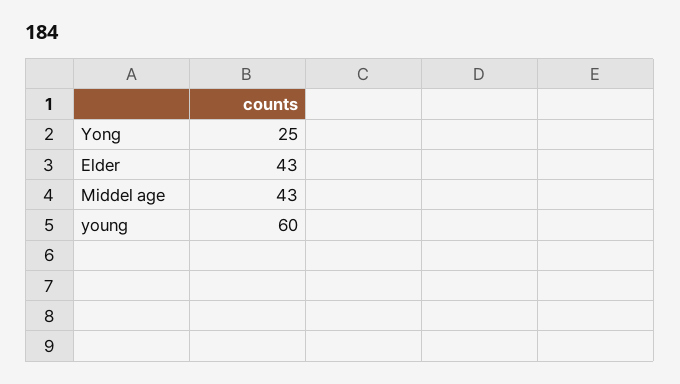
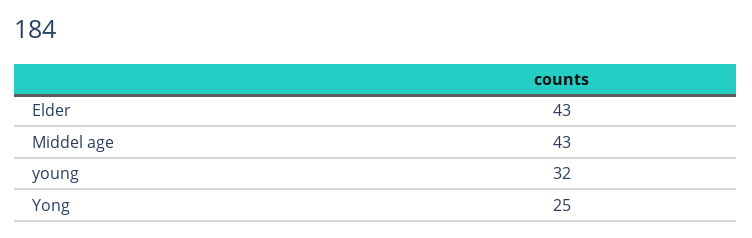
  {
    "Yong": 25,
    "Elder": 43,
    "Middel age": 43,
-   "young": 60
+   "young": 32
  }

